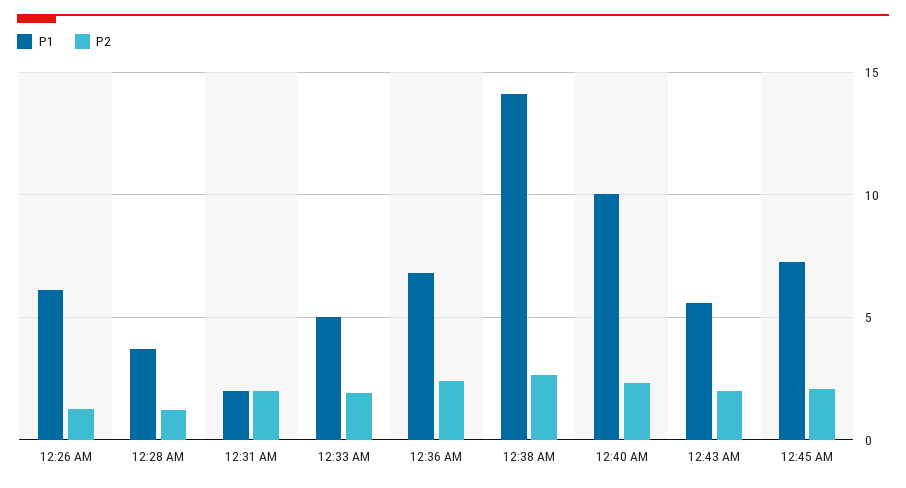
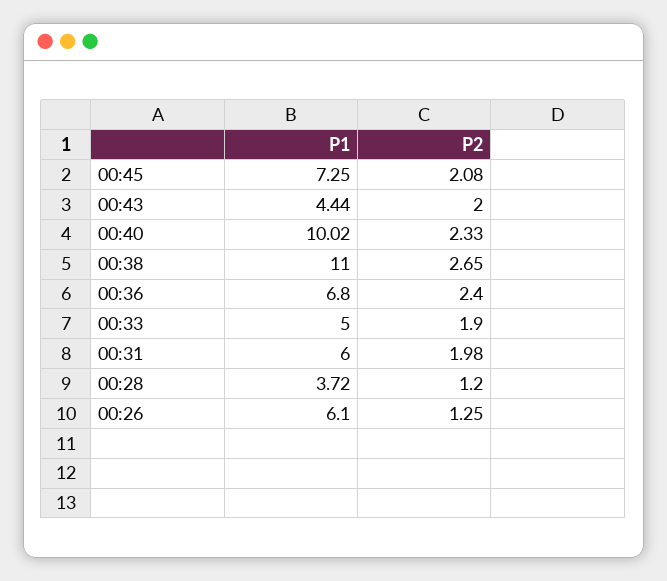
  {
    "P1": {
      "12:26 AM": 6.1,
      "12:28 AM": 3.72,
-     "12:31 AM": 2,
+     "12:31 AM": 6,
      "12:33 AM": 5,
      "12:36 AM": 6.8,
-     "12:38 AM": 14,
+     "12:38 AM": 11,
      "12:40 AM": 10.02,
-     "12:43 AM": 5.5,
+     "12:43 AM": 4.44,
      "12:45 AM": 7.25
    },
    "P2": {
      "12:26 AM": 1.25,
      "12:28 AM": 1.2,
      "12:31 AM": 1.98,
      "12:33 AM": 1.9,
      "12:36 AM": 2.4,
      "12:38 AM": 2.65,
      "12:40 AM": 2.33,
      "12:43 AM": 2,
      "12:45 AM": 2.08
    }
  }

